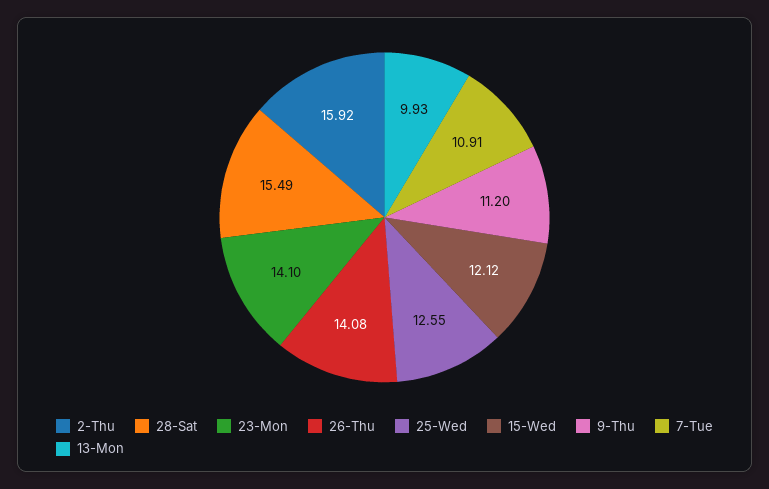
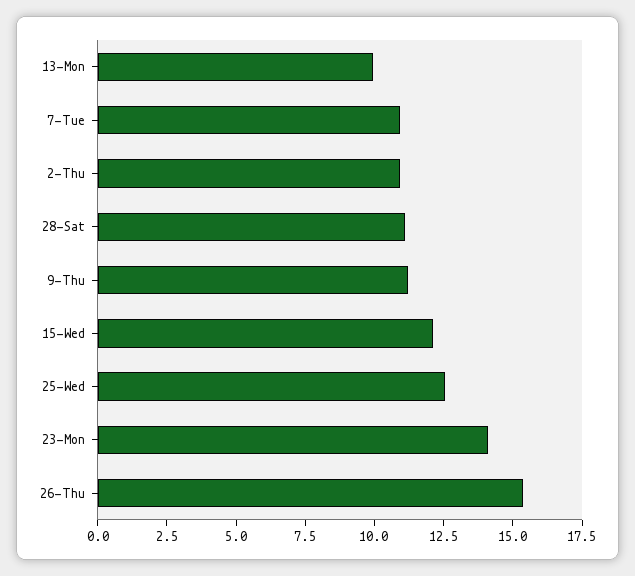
  {
-   "2-Thu": 15.92,
+   "2-Thu": 11,
-   "28-Sat": 15.49,
+   "28-Sat": 11,
    "23-Mon": 14.1,
-   "26-Thu": 14.08,
+   "26-Thu": 15.5,
    "25-Wed": 12.55,
    "15-Wed": 12.12,
    "9-Thu": 11.2,
    "7-Tue": 10.91,
    "13-Mon": 9.93
  }

